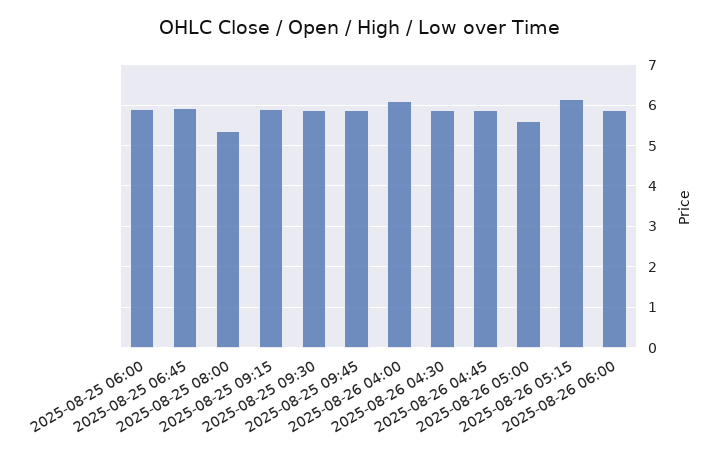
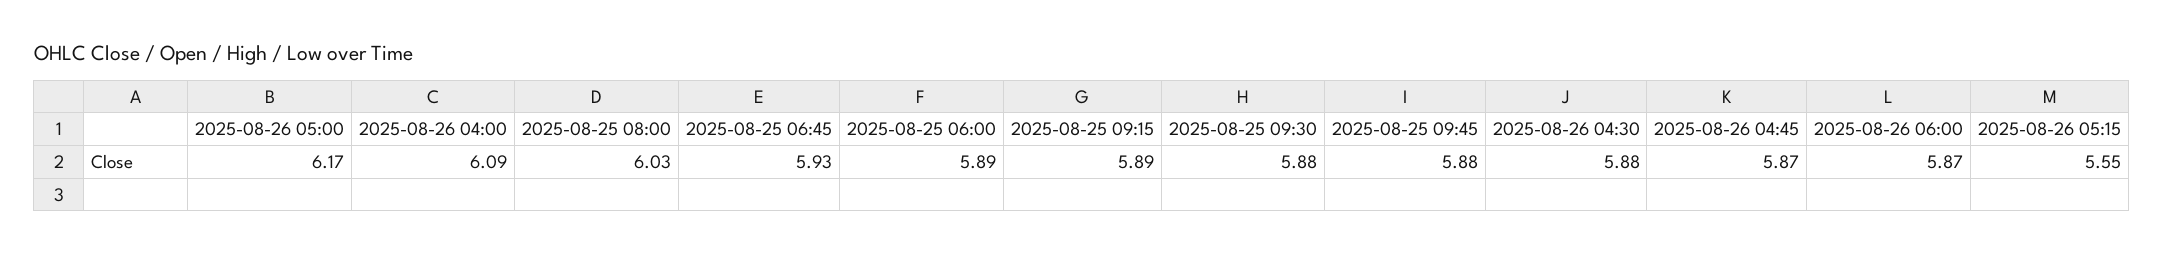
  {
    "2025-08-25 06:00": 5.89,
    "2025-08-25 06:45": 5.93,
-   "2025-08-25 08:00": 5.4,
+   "2025-08-25 08:00": 6.03,
    "2025-08-25 09:15": 5.89,
    "2025-08-25 09:30": 5.88,
    "2025-08-25 09:45": 5.88,
    "2025-08-26 04:00": 6.09,
    "2025-08-26 04:30": 5.88,
    "2025-08-26 04:45": 5.87,
-   "2025-08-26 05:00": 5.6,
+   "2025-08-26 05:00": 6.17,
-   "2025-08-26 05:15": 6.2,
+   "2025-08-26 05:15": 5.55,
    "2025-08-26 06:00": 5.87
  }

